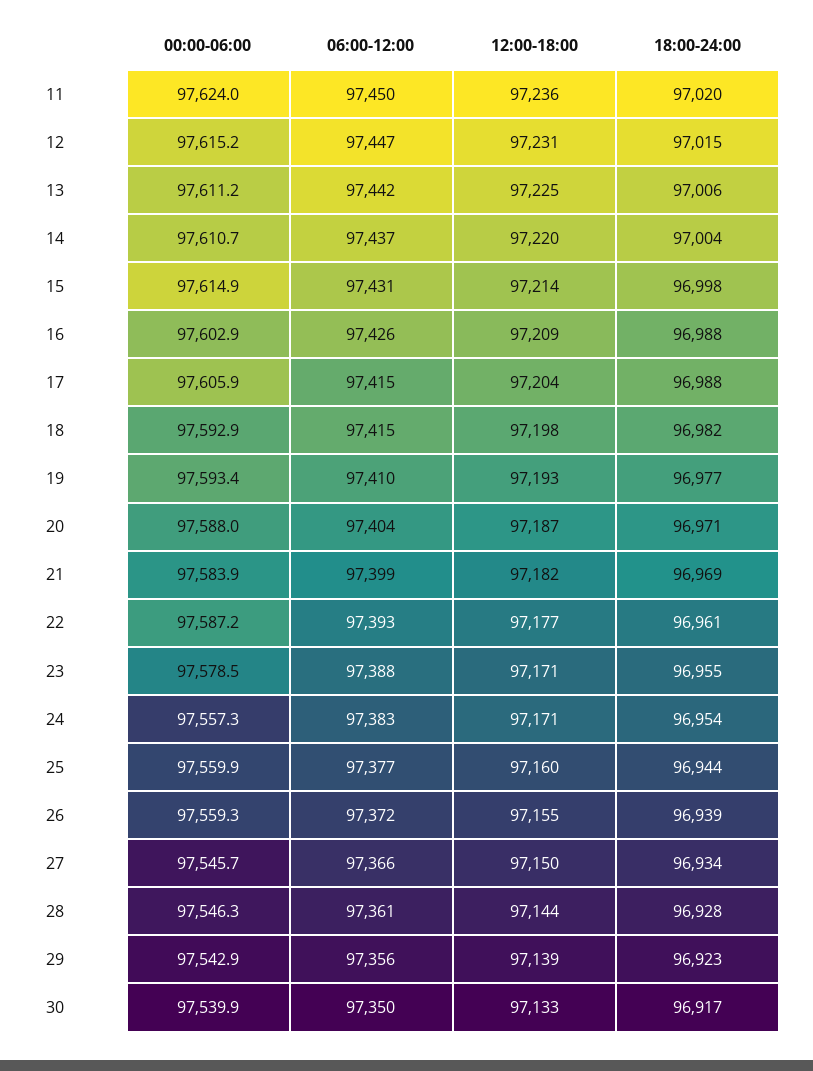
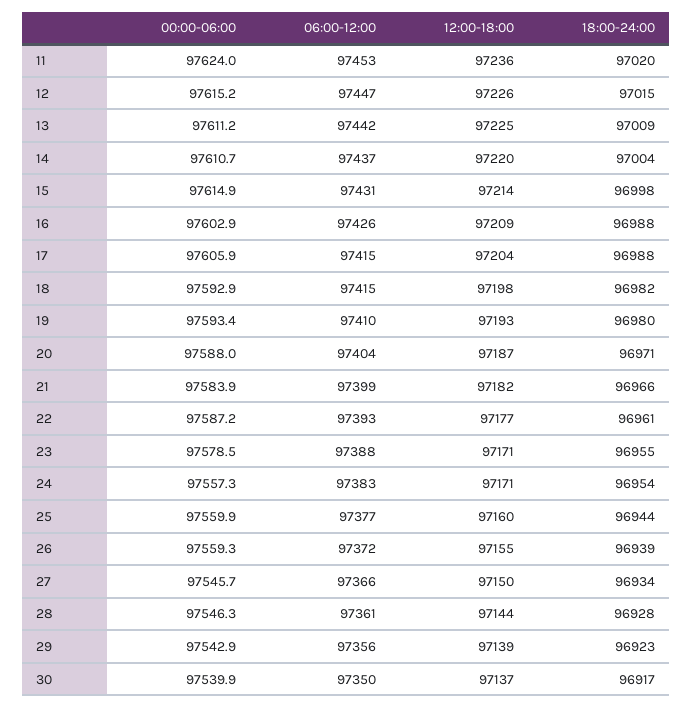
  {
    "00:00-06:00": {
      "11": 97624,
      "12": 97615.2,
      "13": 97611.2,
      "14": 97610.7,
      "15": 97614.9,
      "16": 97602.9,
      "17": 97605.9,
      "18": 97592.9,
      "19": 97593.4,
      "20": 97588,
      "21": 97583.9,
      "22": 97587.2,
      "23": 97578.5,
      "24": 97557.3,
      "25": 97559.9,
      "26": 97559.3,
      "27": 97545.7,
      "28": 97546.3,
      "29": 97542.9,
      "30": 97539.9
    },
    "06:00-12:00": {
-     "11": 97450,
+     "11": 97453,
      "12": 97447,
      "13": 97442,
      "14": 97437,
      "15": 97431,
      "16": 97426,
      "17": 97415,
      "18": 97415,
      "19": 97410,
      "20": 97404,
      "21": 97399,
      "22": 97393,
      "23": 97388,
      "24": 97383,
      "25": 97377,
      "26": 97372,
      "27": 97366,
      "28": 97361,
      "29": 97356,
      "30": 97350
    },
    "12:00-18:00": {
      "11": 97236,
-     "12": 97231,
+     "12": 97226,
      "13": 97225,
      "14": 97220,
      "15": 97214,
      "16": 97209,
      "17": 97204,
      "18": 97198,
      "19": 97193,
      "20": 97187,
      "21": 97182,
      "22": 97177,
      "23": 97171,
      "24": 97171,
      "25": 97160,
      "26": 97155,
      "27": 97150,
      "28": 97144,
      "29": 97139,
-     "30": 97133
+     "30": 97137
    },
    "18:00-24:00": {
      "11": 97020,
      "12": 97015,
-     "13": 97006,
+     "13": 97009,
      "14": 97004,
      "15": 96998,
      "16": 96988,
      "17": 96988,
      "18": 96982,
-     "19": 96977,
+     "19": 96980,
      "20": 96971,
-     "21": 96969,
+     "21": 96966,
      "22": 96961,
      "23": 96955,
      "24": 96954,
      "25": 96944,
      "26": 96939,
      "27": 96934,
      "28": 96928,
      "29": 96923,
      "30": 96917
    }
  }

